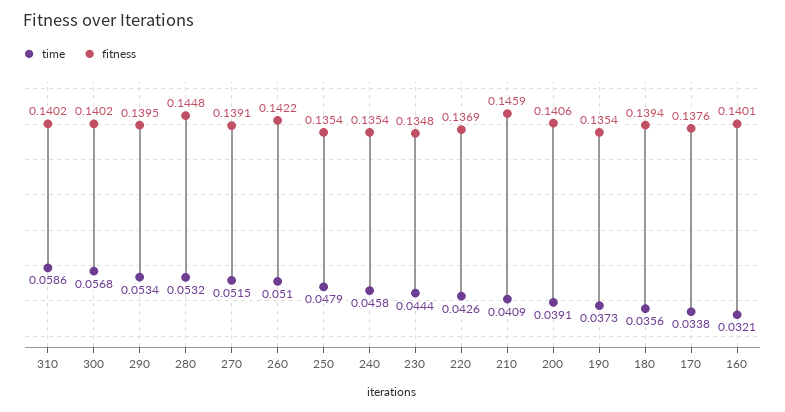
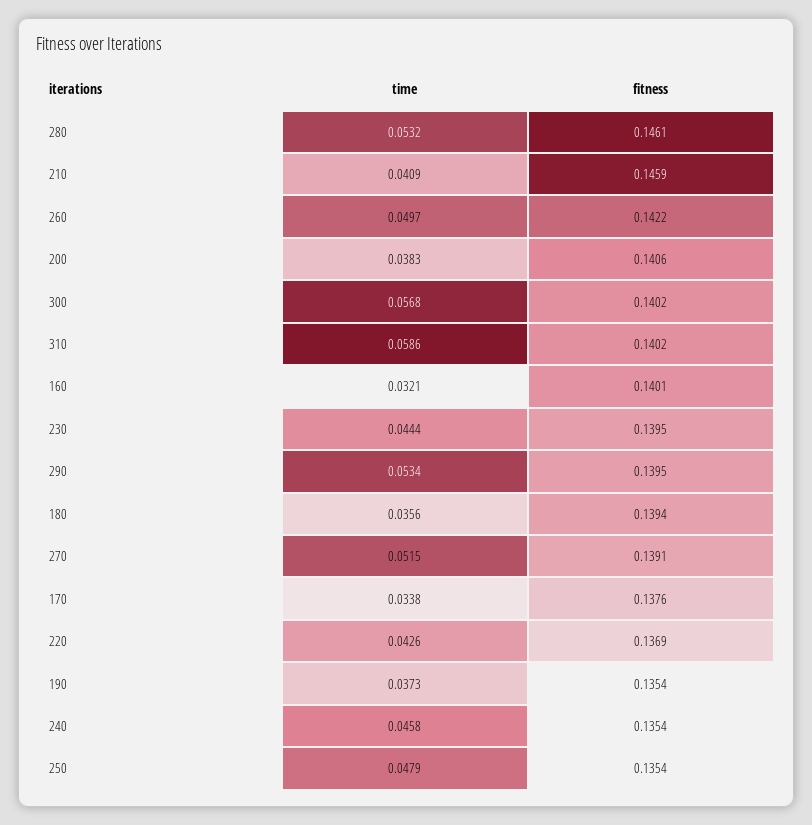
  {
    "time": {
      "310": 0.0586,
      "300": 0.0568,
      "290": 0.0534,
      "280": 0.0532,
      "270": 0.0515,
-     "260": 0.051,
+     "260": 0.0497,
      "250": 0.0479,
      "240": 0.0458,
      "230": 0.0444,
      "220": 0.0426,
      "210": 0.0409,
-     "200": 0.0391,
+     "200": 0.0383,
      "190": 0.0373,
      "180": 0.0356,
      "170": 0.0338,
      "160": 0.0321
    },
    "fitness": {
      "310": 0.1402,
      "300": 0.1402,
      "290": 0.1395,
-     "280": 0.1448,
+     "280": 0.1461,
      "270": 0.1391,
      "260": 0.1422,
      "250": 0.1354,
      "240": 0.1354,
-     "230": 0.1348,
+     "230": 0.1395,
      "220": 0.1369,
      "210": 0.1459,
      "200": 0.1406,
      "190": 0.1354,
      "180": 0.1394,
      "170": 0.1376,
      "160": 0.1401
    }
  }

